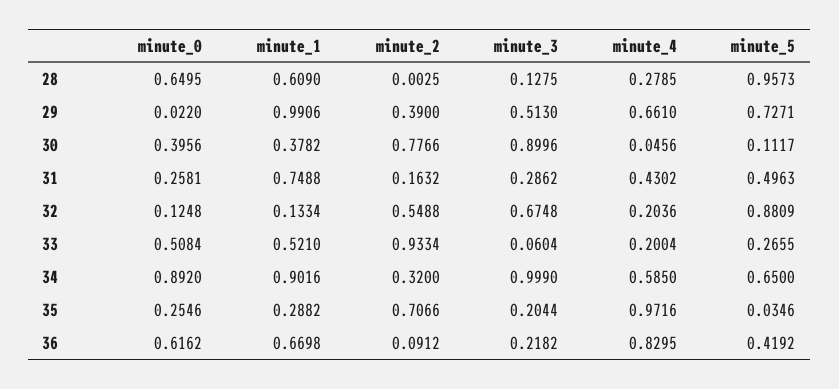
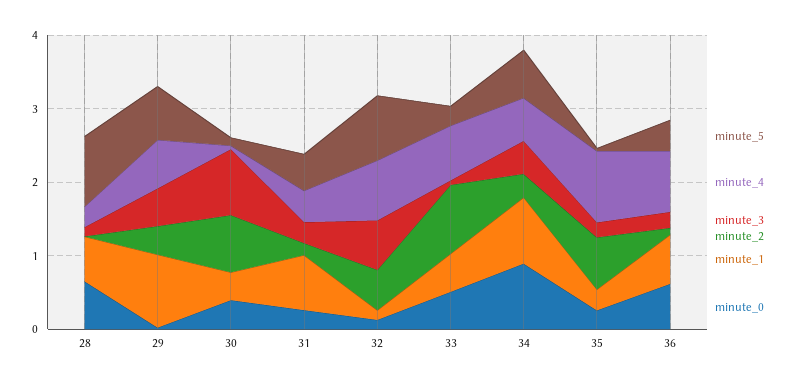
  {
    "minute_0": {
      "28": 0.6495,
      "29": 0.022,
      "30": 0.3956,
      "31": 0.2581,
      "32": 0.1248,
      "33": 0.5084,
      "34": 0.892,
      "35": 0.2546,
      "36": 0.6162
    },
    "minute_1": {
      "28": 0.609,
      "29": 0.9906,
      "30": 0.3782,
      "31": 0.7488,
      "32": 0.1334,
      "33": 0.521,
      "34": 0.9016,
      "35": 0.2882,
      "36": 0.6698
    },
    "minute_2": {
      "28": 0.0025,
      "29": 0.39,
      "30": 0.7766,
      "31": 0.1632,
      "32": 0.5488,
      "33": 0.9334,
      "34": 0.32,
      "35": 0.7066,
      "36": 0.0912
    },
    "minute_3": {
      "28": 0.1275,
      "29": 0.513,
      "30": 0.8996,
      "31": 0.2862,
      "32": 0.6748,
      "33": 0.0604,
-     "34": 0.999,
+     "34": 0.4,
      "35": 0.2044,
      "36": 0.2182
    },
    "minute_4": {
      "28": 0.2785,
      "29": 0.661,
      "30": 0.0456,
      "31": 0.4302,
-     "32": 0.2036,
+     "32": 0.8,
-     "33": 0.2004,
+     "33": 0.8,
      "34": 0.585,
      "35": 0.9716,
      "36": 0.8295
    },
    "minute_5": {
      "28": 0.9573,
      "29": 0.7271,
      "30": 0.1117,
      "31": 0.4963,
      "32": 0.8809,
      "33": 0.2655,
      "34": 0.65,
      "35": 0.0346,
      "36": 0.4192
    }
  }

